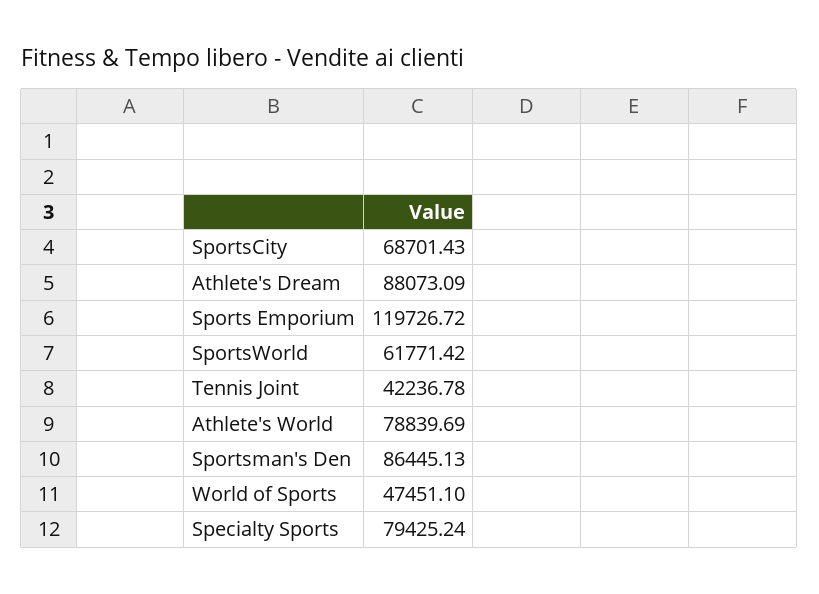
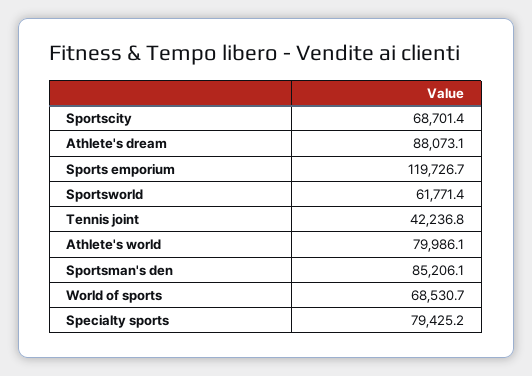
  {
    "SportsCity": 68701.43,
    "Athlete's Dream": 88073.09,
    "Sports Emporium": 119726.72,
    "SportsWorld": 61771.42,
    "Tennis Joint": 42236.78,
-   "Athlete's World": 78839.69,
+   "Athlete's World": 79986.1,
-   "Sportsman's Den": 86445.13,
+   "Sportsman's Den": 85206.1,
-   "World of Sports": 47451.1,
+   "World of Sports": 68530.7,
    "Specialty Sports": 79425.24
  }

